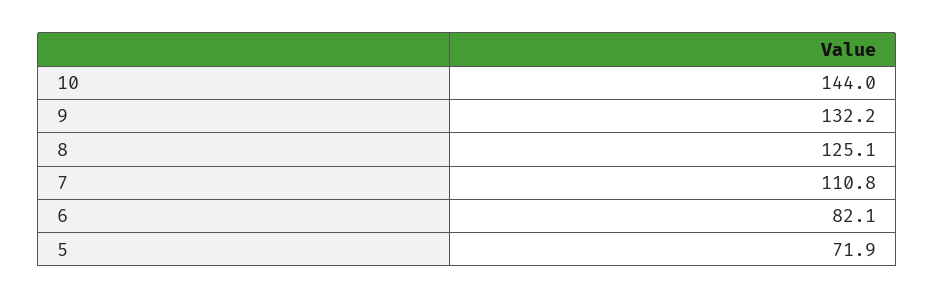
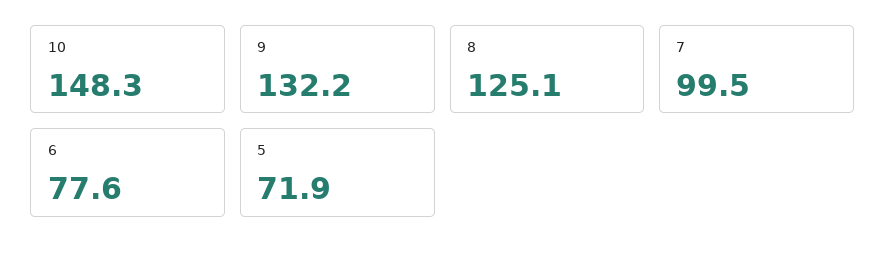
  {
-   "10": 144,
+   "10": 148.3,
    "9": 132.2,
    "8": 125.1,
-   "7": 110.8,
+   "7": 99.5,
-   "6": 82.1,
+   "6": 77.6,
    "5": 71.9
  }

